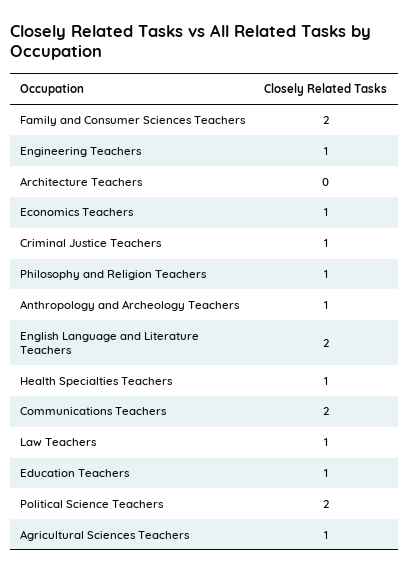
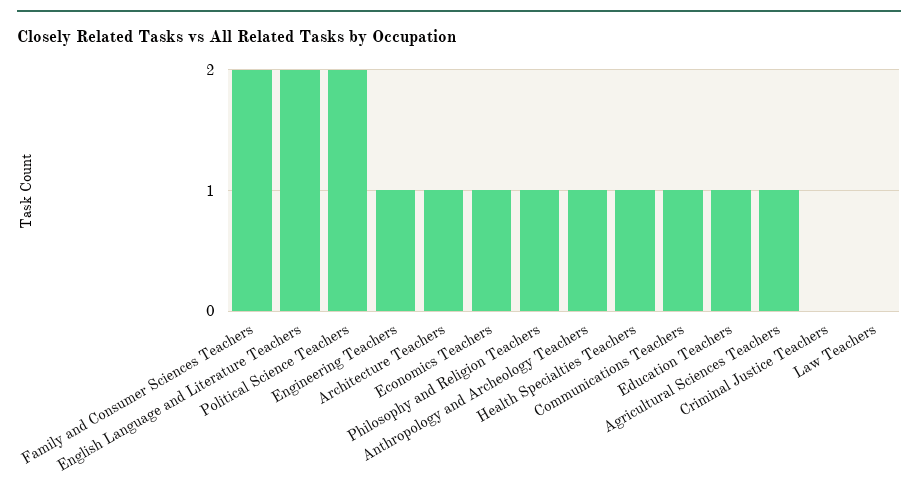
  {
    "Family and Consumer Sciences Teachers": 2,
    "Engineering Teachers": 1,
-   "Architecture Teachers": 0,
+   "Architecture Teachers": 1,
    "Economics Teachers": 1,
-   "Criminal Justice Teachers": 1,
+   "Criminal Justice Teachers": 0,
    "Philosophy and Religion Teachers": 1,
    "Anthropology and Archeology Teachers": 1,
    "English Language and Literature Teachers": 2,
    "Health Specialties Teachers": 1,
-   "Communications Teachers": 2,
+   "Communications Teachers": 1,
-   "Law Teachers": 1,
+   "Law Teachers": 0,
    "Education Teachers": 1,
    "Political Science Teachers": 2,
    "Agricultural Sciences Teachers": 1
  }

